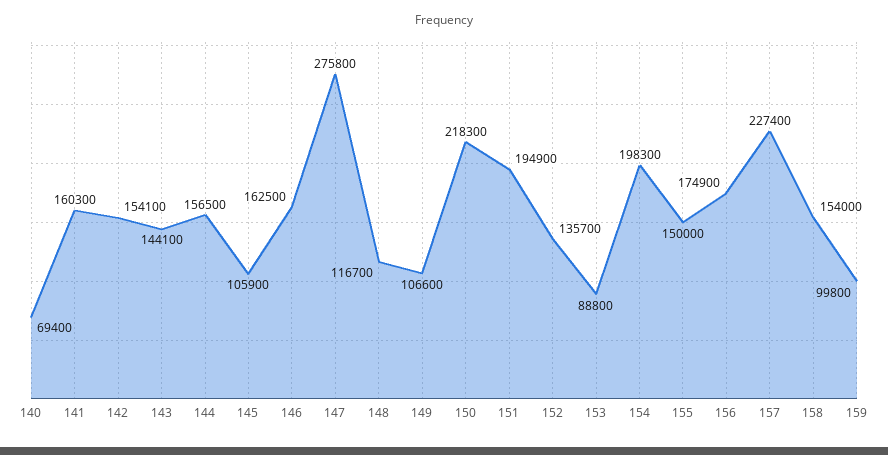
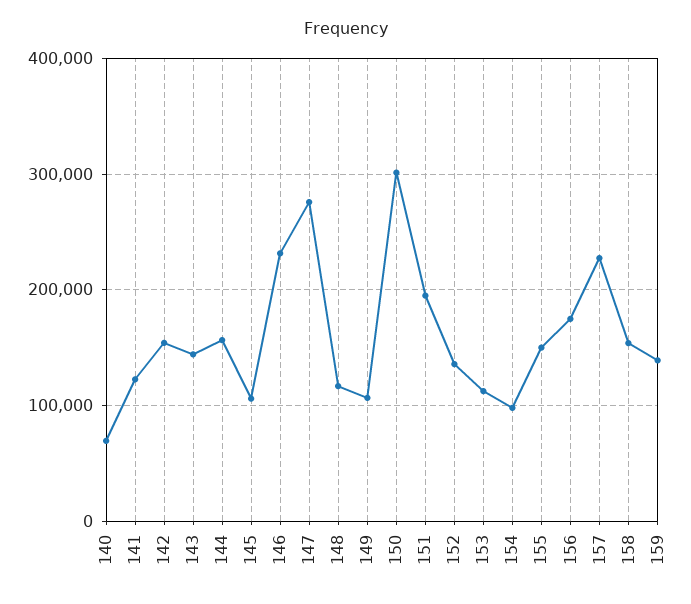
  {
    "140": 69400,
-   "141": 160300,
+   "141": 120000,
    "142": 154100,
    "143": 144100,
    "144": 156500,
    "145": 105900,
-   "146": 162500,
+   "146": 230000,
    "147": 275800,
    "148": 116700,
    "149": 106600,
-   "150": 218300,
+   "150": 300000,
    "151": 194900,
    "152": 135700,
-   "153": 88800,
+   "153": 110000,
-   "154": 198300,
+   "154": 100000,
    "155": 150000,
    "156": 174900,
    "157": 227400,
    "158": 154000,
-   "159": 99800
+   "159": 140000
  }

